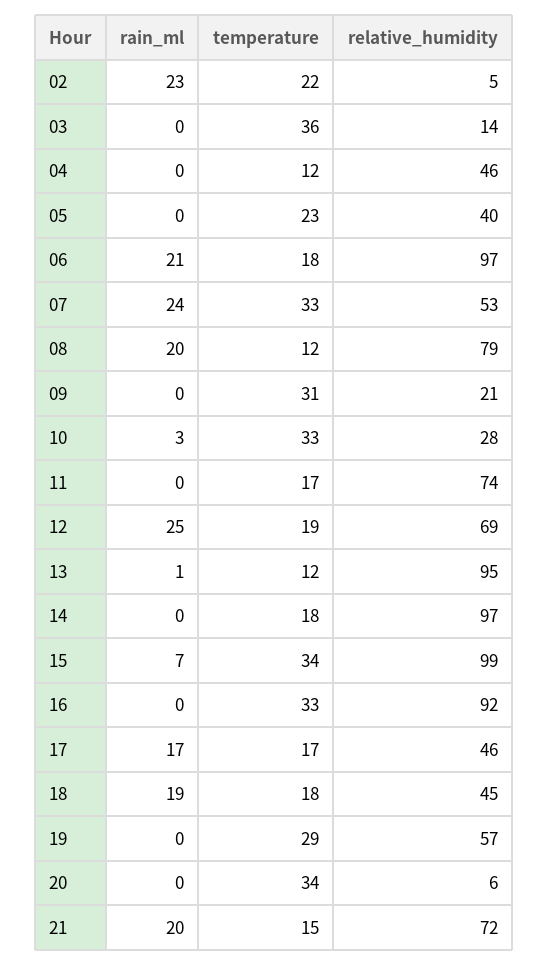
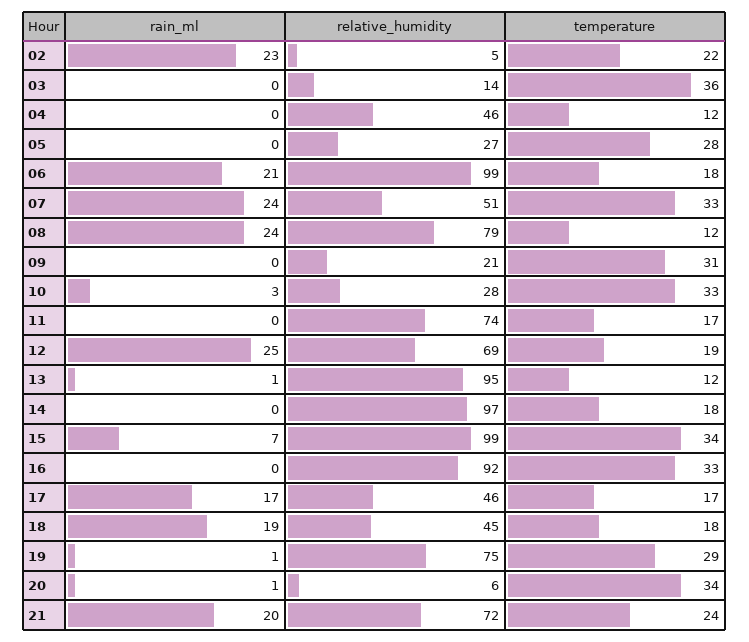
  {
    "rain_ml": {
      "02": 23,
      "03": 0,
      "04": 0,
      "05": 0,
      "06": 21,
      "07": 24,
-     "08": 20,
+     "08": 24,
      "09": 0,
      "10": 3,
      "11": 0,
      "12": 25,
      "13": 1,
      "14": 0,
      "15": 7,
      "16": 0,
      "17": 17,
      "18": 19,
-     "19": 0,
+     "19": 1,
-     "20": 0,
+     "20": 1,
      "21": 20
    },
    "temperature": {
      "02": 22,
      "03": 36,
      "04": 12,
-     "05": 23,
+     "05": 28,
      "06": 18,
      "07": 33,
      "08": 12,
      "09": 31,
      "10": 33,
      "11": 17,
      "12": 19,
      "13": 12,
      "14": 18,
      "15": 34,
      "16": 33,
      "17": 17,
      "18": 18,
      "19": 29,
      "20": 34,
-     "21": 15
+     "21": 24
    },
    "relative_humidity": {
      "02": 5,
      "03": 14,
      "04": 46,
-     "05": 40,
+     "05": 27,
-     "06": 97,
+     "06": 99,
-     "07": 53,
+     "07": 51,
      "08": 79,
      "09": 21,
      "10": 28,
      "11": 74,
      "12": 69,
      "13": 95,
      "14": 97,
      "15": 99,
      "16": 92,
      "17": 46,
      "18": 45,
-     "19": 57,
+     "19": 75,
      "20": 6,
      "21": 72
    }
  }

